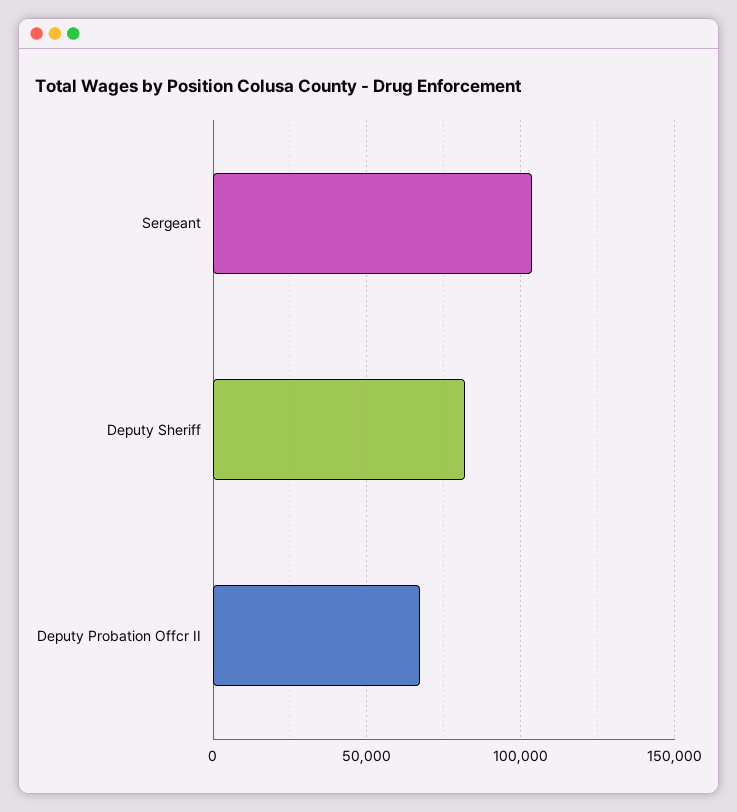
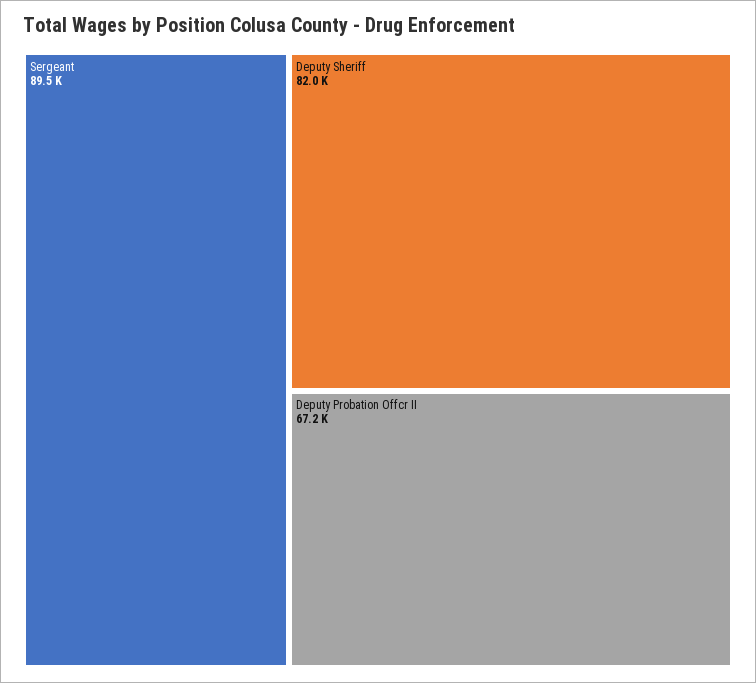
  {
-   "Sergeant": 105000,
+   "Sergeant": 89500,
    "Deputy Sheriff": 82000,
    "Deputy Probation Offcr II": 67200
  }

